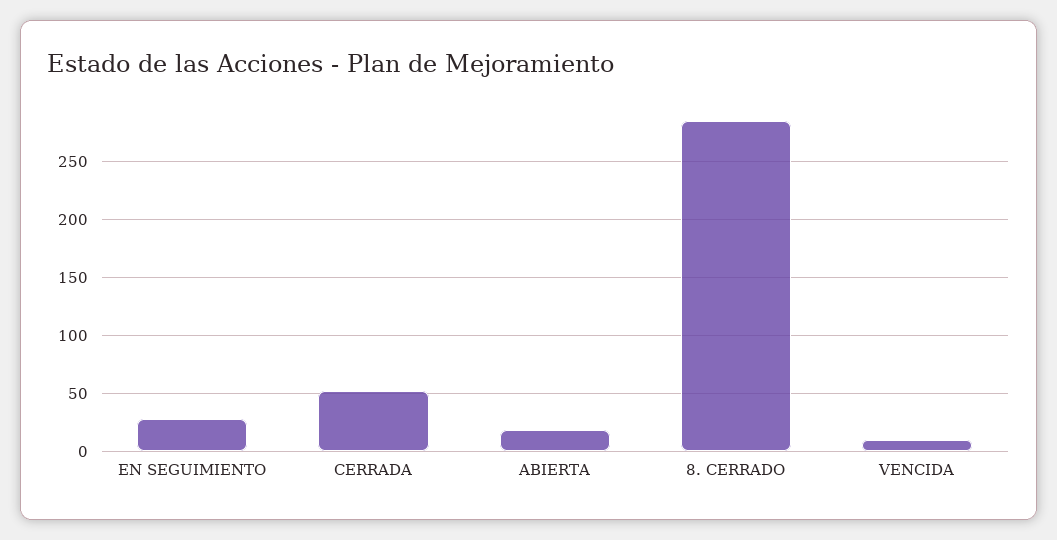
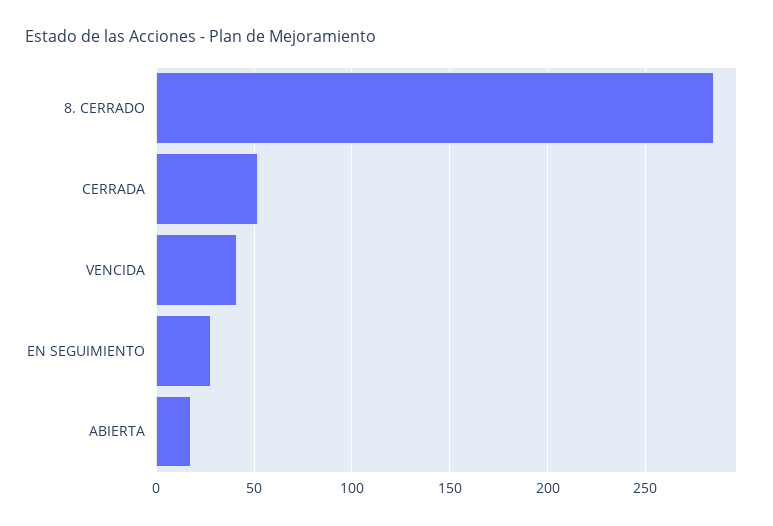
  {
    "EN SEGUIMIENTO": 30,
    "CERRADA": 50,
    "ABIERTA": 20,
    "8. CERRADO": 285,
-   "VENCIDA": 10
+   "VENCIDA": 40
  }

